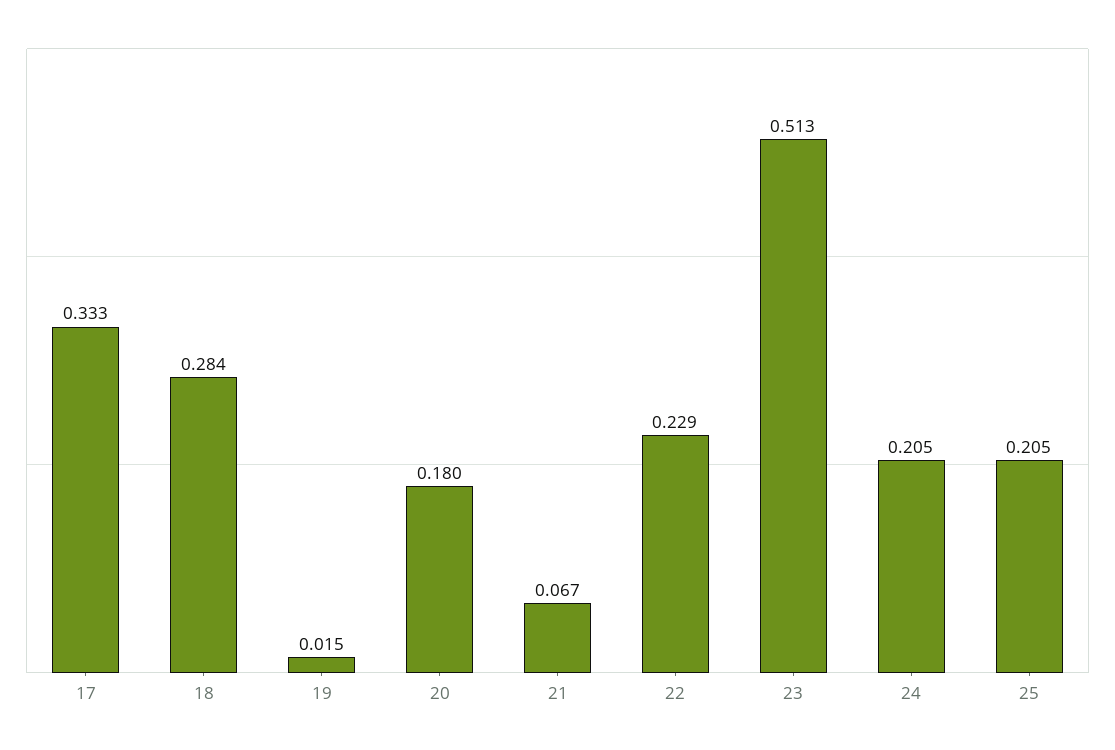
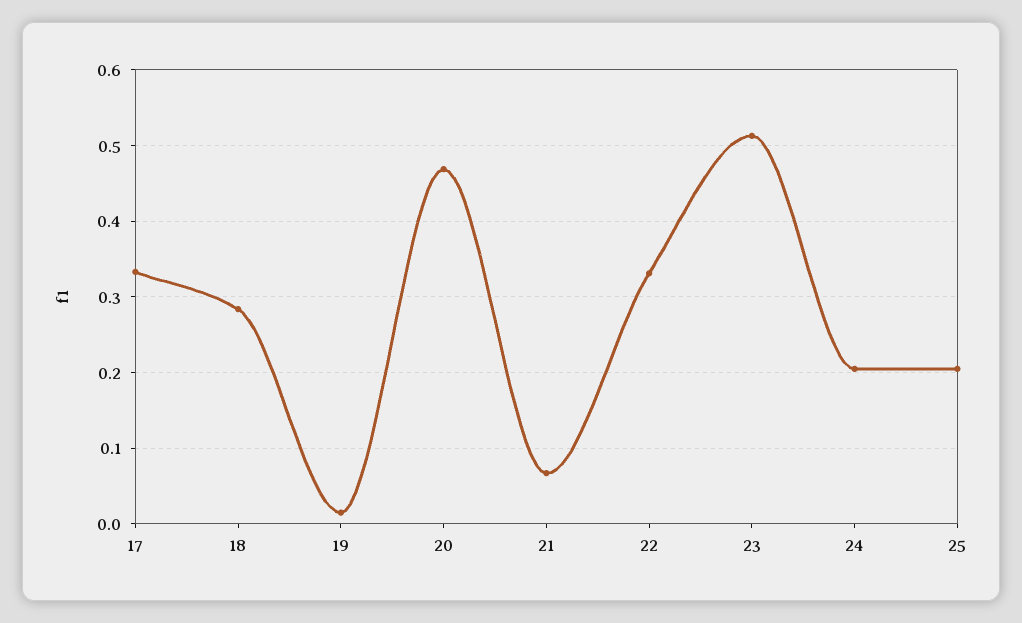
  {
    "17": 0.333,
    "18": 0.284,
    "19": 0.015,
-   "20": 0.18,
+   "20": 0.47,
    "21": 0.067,
-   "22": 0.229,
+   "22": 0.33,
    "23": 0.513,
    "24": 0.205,
    "25": 0.205
  }

